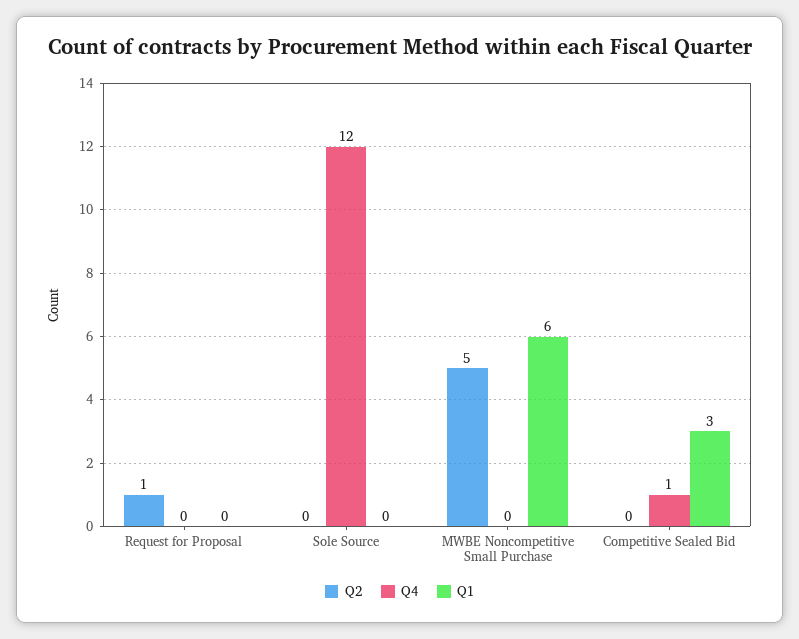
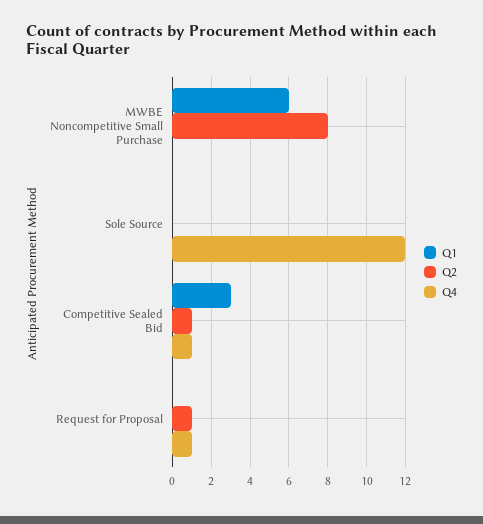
  {
    "Q2": {
      "Request for Proposal": 1,
      "Sole Source": 0,
-     "MWBE Noncompetitive Small Purchase": 5,
+     "MWBE Noncompetitive Small Purchase": 8,
-     "Competitive Sealed Bid": 0
+     "Competitive Sealed Bid": 1
    },
    "Q4": {
-     "Request for Proposal": 0,
+     "Request for Proposal": 1,
      "Sole Source": 12,
      "MWBE Noncompetitive Small Purchase": 0,
      "Competitive Sealed Bid": 1
    },
    "Q1": {
      "Request for Proposal": 0,
      "Sole Source": 0,
      "MWBE Noncompetitive Small Purchase": 6,
      "Competitive Sealed Bid": 3
    }
  }

